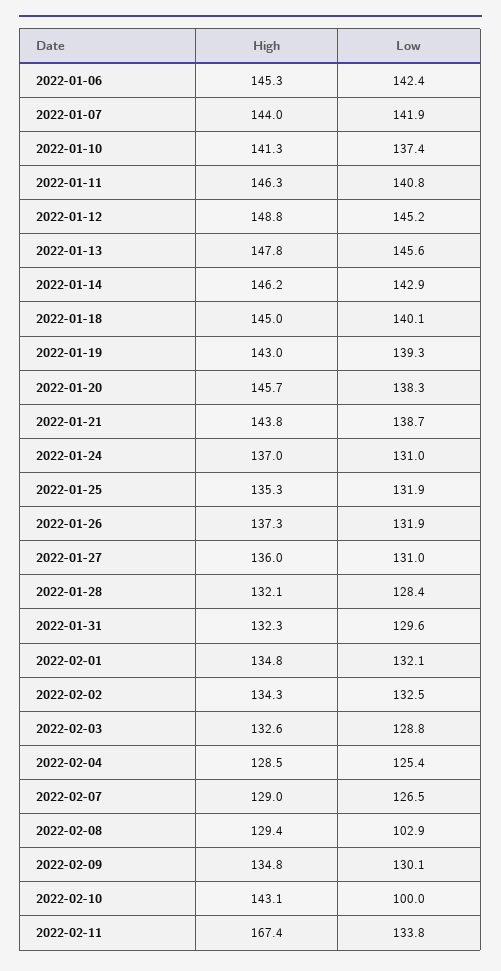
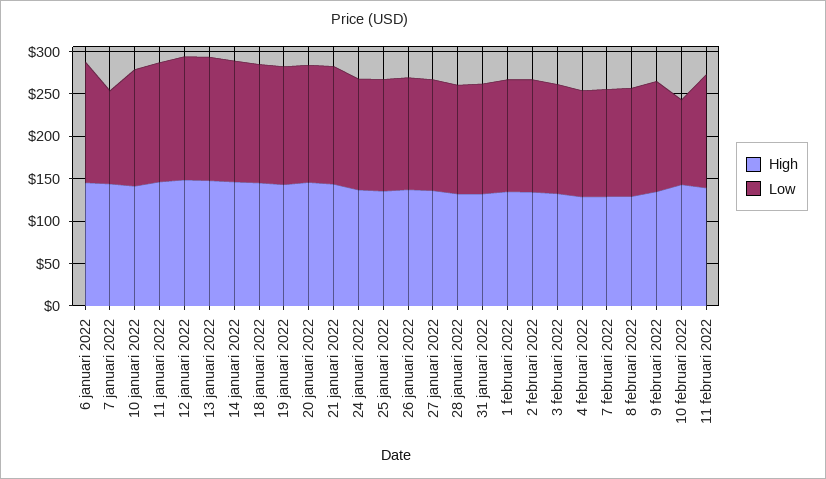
  {
    "High": {
      "2022-01-06": 145.3,
      "2022-01-07": 144,
      "2022-01-10": 141.3,
      "2022-01-11": 146.3,
      "2022-01-12": 148.8,
      "2022-01-13": 147.8,
      "2022-01-14": 146.2,
      "2022-01-18": 145,
      "2022-01-19": 143,
      "2022-01-20": 145.7,
      "2022-01-21": 143.8,
      "2022-01-24": 137,
      "2022-01-25": 135.3,
      "2022-01-26": 137.3,
      "2022-01-27": 136,
      "2022-01-28": 132.1,
      "2022-01-31": 132.3,
      "2022-02-01": 134.8,
      "2022-02-02": 134.3,
      "2022-02-03": 132.6,
      "2022-02-04": 128.5,
      "2022-02-07": 129,
      "2022-02-08": 129.4,
      "2022-02-09": 134.8,
      "2022-02-10": 143.1,
-     "2022-02-11": 167.4
+     "2022-02-11": 140
    },
    "Low": {
      "2022-01-06": 142.4,
-     "2022-01-07": 141.9,
+     "2022-01-07": 110,
      "2022-01-10": 137.4,
      "2022-01-11": 140.8,
      "2022-01-12": 145.2,
      "2022-01-13": 145.6,
      "2022-01-14": 142.9,
      "2022-01-18": 140.1,
      "2022-01-19": 139.3,
      "2022-01-20": 138.3,
      "2022-01-21": 138.7,
      "2022-01-24": 131,
      "2022-01-25": 131.9,
      "2022-01-26": 131.9,
      "2022-01-27": 131,
      "2022-01-28": 128.4,
      "2022-01-31": 129.6,
      "2022-02-01": 132.1,
      "2022-02-02": 132.5,
      "2022-02-03": 128.8,
      "2022-02-04": 125.4,
      "2022-02-07": 126.5,
-     "2022-02-08": 102.9,
+     "2022-02-08": 130,
      "2022-02-09": 130.1,
      "2022-02-10": 100,
      "2022-02-11": 133.8
    }
  }

